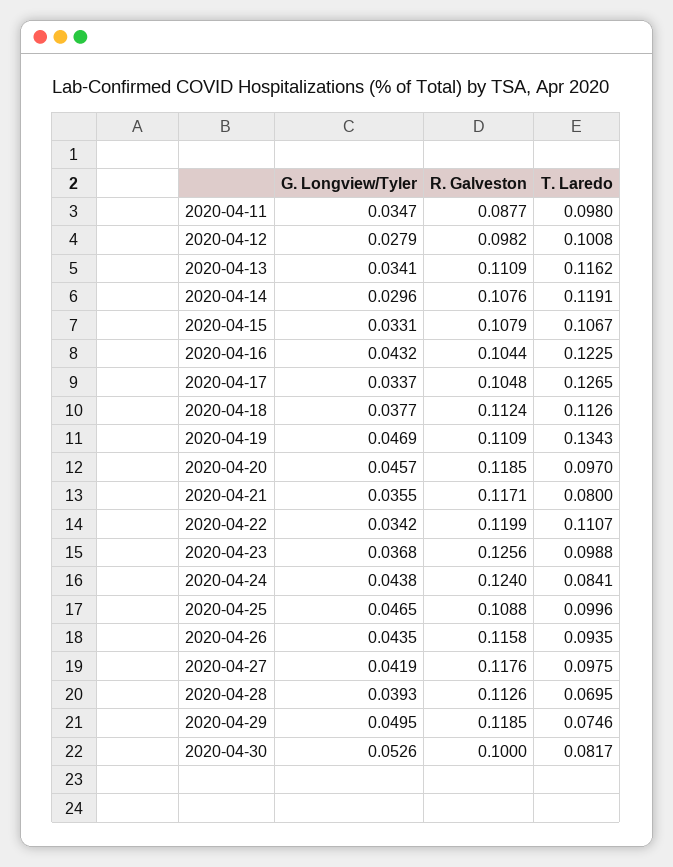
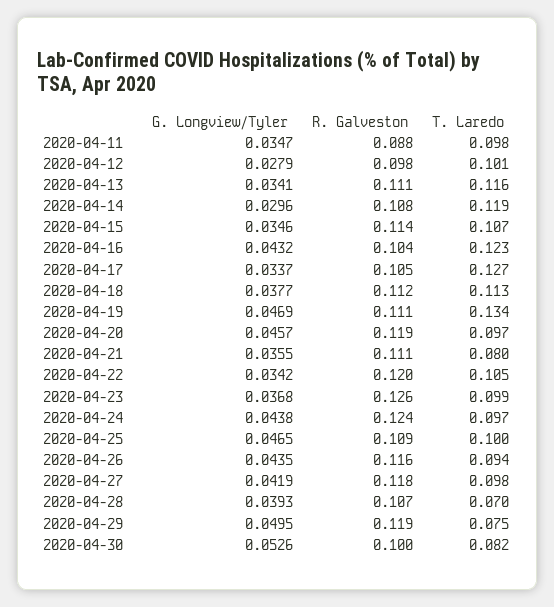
  {
    "G. Longview/Tyler": {
      "2020-04-11": 0.0347,
      "2020-04-12": 0.0279,
      "2020-04-13": 0.0341,
      "2020-04-14": 0.0296,
-     "2020-04-15": 0.0331,
+     "2020-04-15": 0.0346,
      "2020-04-16": 0.0432,
      "2020-04-17": 0.0337,
      "2020-04-18": 0.0377,
      "2020-04-19": 0.0469,
      "2020-04-20": 0.0457,
      "2020-04-21": 0.0355,
      "2020-04-22": 0.0342,
      "2020-04-23": 0.0368,
      "2020-04-24": 0.0438,
      "2020-04-25": 0.0465,
      "2020-04-26": 0.0435,
      "2020-04-27": 0.0419,
      "2020-04-28": 0.0393,
      "2020-04-29": 0.0495,
      "2020-04-30": 0.0526
    },
    "R. Galveston": {
      "2020-04-11": 0.0877,
      "2020-04-12": 0.0982,
      "2020-04-13": 0.1109,
      "2020-04-14": 0.1076,
-     "2020-04-15": 0.1079,
+     "2020-04-15": 0.114,
      "2020-04-16": 0.1044,
      "2020-04-17": 0.1048,
      "2020-04-18": 0.1124,
      "2020-04-19": 0.1109,
      "2020-04-20": 0.1185,
-     "2020-04-21": 0.1171,
+     "2020-04-21": 0.111,
      "2020-04-22": 0.1199,
      "2020-04-23": 0.1256,
      "2020-04-24": 0.124,
      "2020-04-25": 0.1088,
      "2020-04-26": 0.1158,
      "2020-04-27": 0.1176,
-     "2020-04-28": 0.1126,
+     "2020-04-28": 0.107,
      "2020-04-29": 0.1185,
      "2020-04-30": 0.1
    },
    "T. Laredo": {
      "2020-04-11": 0.098,
      "2020-04-12": 0.1008,
      "2020-04-13": 0.1162,
      "2020-04-14": 0.1191,
      "2020-04-15": 0.1067,
      "2020-04-16": 0.1225,
      "2020-04-17": 0.1265,
      "2020-04-18": 0.1126,
      "2020-04-19": 0.1343,
      "2020-04-20": 0.097,
      "2020-04-21": 0.08,
-     "2020-04-22": 0.1107,
+     "2020-04-22": 0.105,
      "2020-04-23": 0.0988,
-     "2020-04-24": 0.0841,
+     "2020-04-24": 0.097,
      "2020-04-25": 0.0996,
      "2020-04-26": 0.0935,
      "2020-04-27": 0.0975,
      "2020-04-28": 0.0695,
      "2020-04-29": 0.0746,
      "2020-04-30": 0.0817
    }
  }

